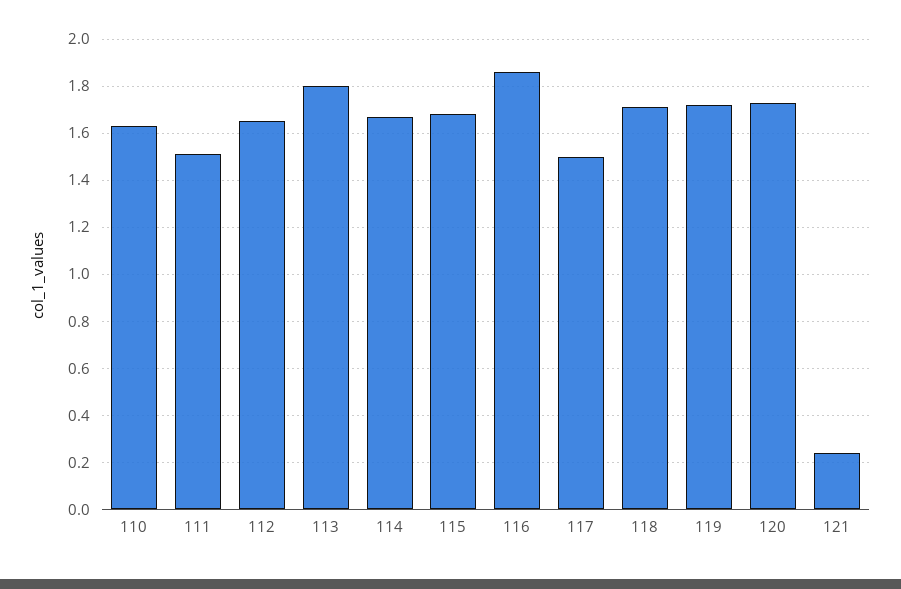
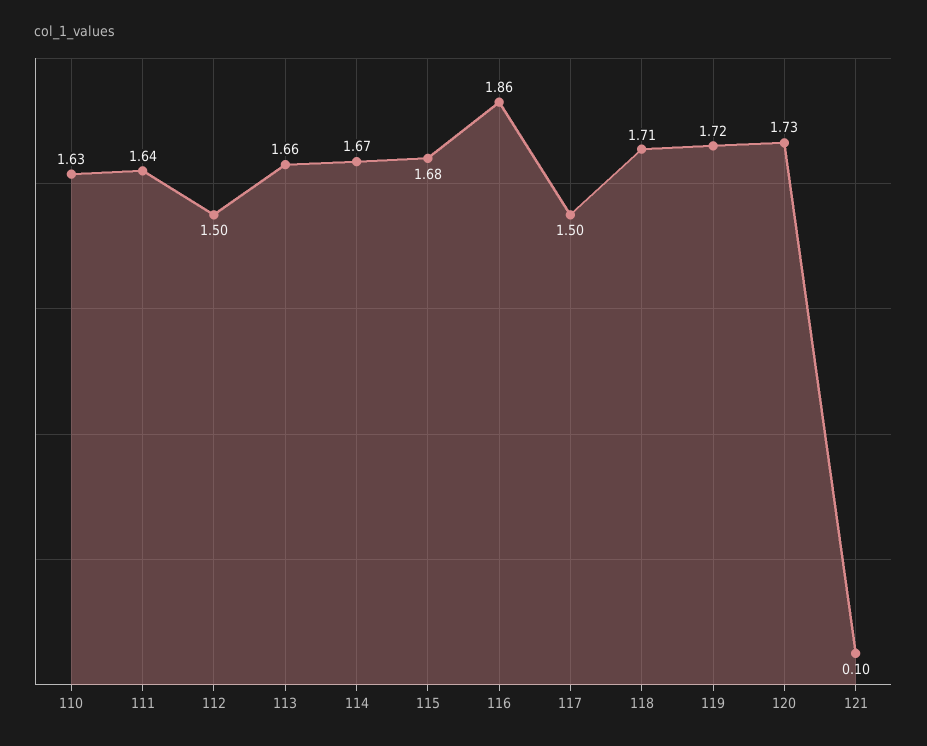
  {
    "110": 1.63,
-   "111": 1.5,
+   "111": 1.64,
-   "112": 1.65,
+   "112": 1.5,
-   "113": 1.8,
+   "113": 1.66,
    "114": 1.67,
    "115": 1.68,
    "116": 1.86,
    "117": 1.5,
    "118": 1.71,
    "119": 1.72,
    "120": 1.73,
-   "121": 0.25
+   "121": 0.1
  }

